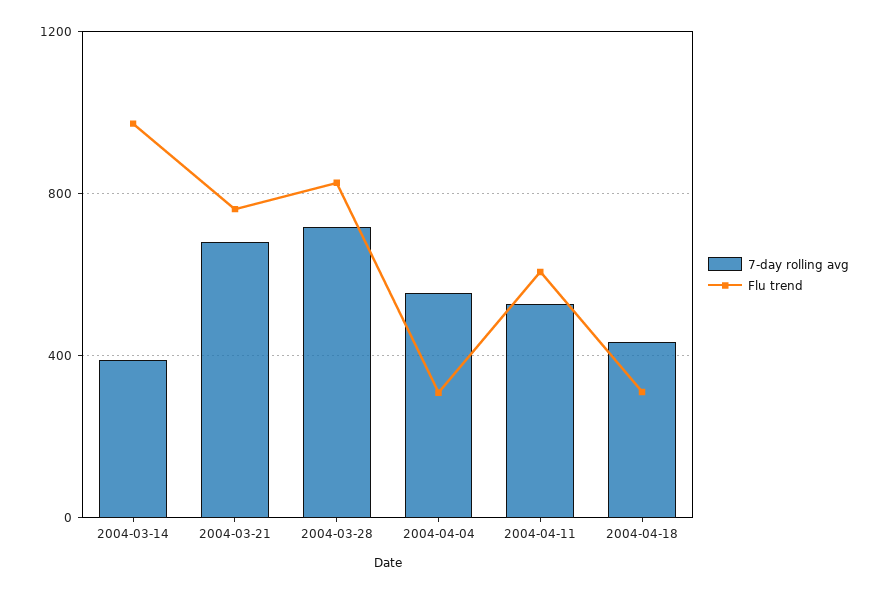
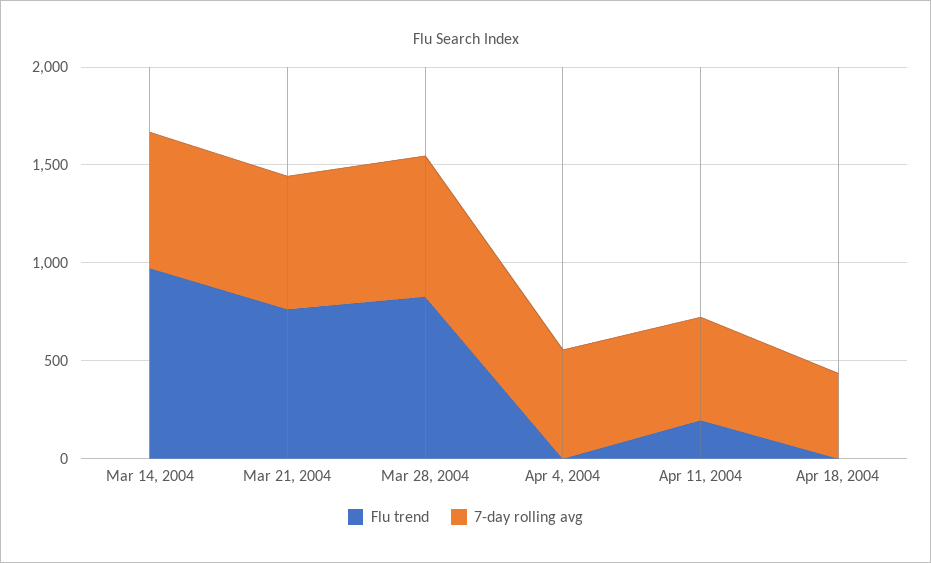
  {
    "7-day rolling avg": {
-     "2004-03-14": 400,
+     "2004-03-14": 700,
      "2004-03-21": 700,
      "2004-03-28": 700,
      "2004-04-04": 550,
      "2004-04-11": 550,
      "2004-04-18": 450
    },
    "Flu trend": {
      "2004-03-14": 950,
      "2004-03-21": 750,
      "2004-03-28": 850,
-     "2004-04-04": 300,
+     "2004-04-04": 0,
-     "2004-04-11": 600,
+     "2004-04-11": 200,
-     "2004-04-18": 300
+     "2004-04-18": 0
    }
  }

